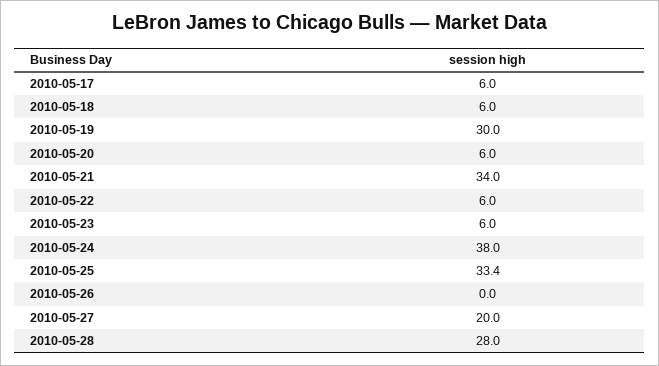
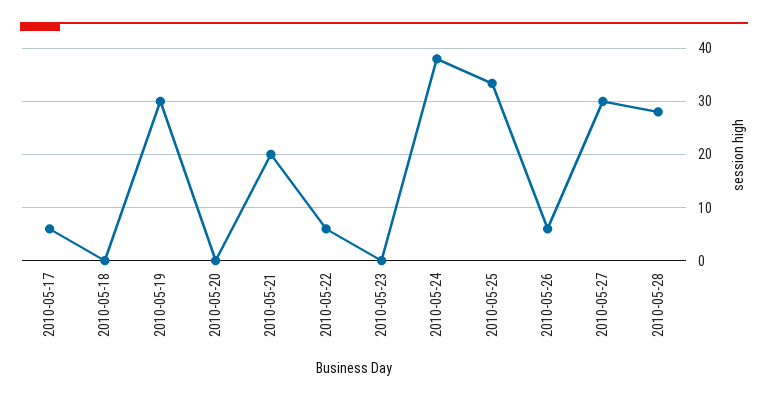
  {
    "2010-05-17": 6,
-   "2010-05-18": 6,
+   "2010-05-18": 0,
    "2010-05-19": 30,
-   "2010-05-20": 6,
+   "2010-05-20": 0,
-   "2010-05-21": 34,
+   "2010-05-21": 20,
    "2010-05-22": 6,
-   "2010-05-23": 6,
+   "2010-05-23": 0,
    "2010-05-24": 38,
    "2010-05-25": 33.4,
-   "2010-05-26": 0,
+   "2010-05-26": 6,
-   "2010-05-27": 20,
+   "2010-05-27": 30,
    "2010-05-28": 28
  }

